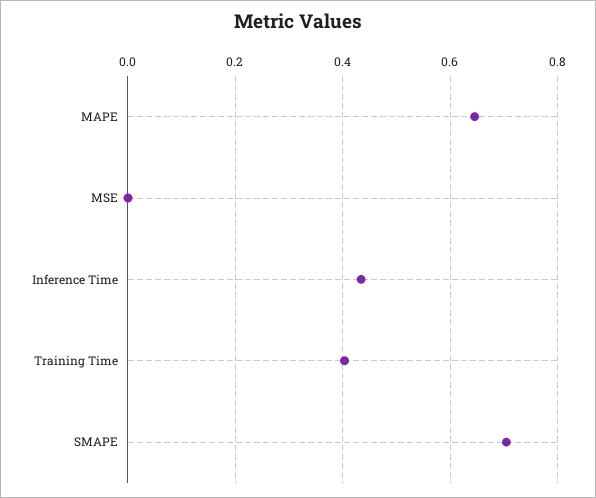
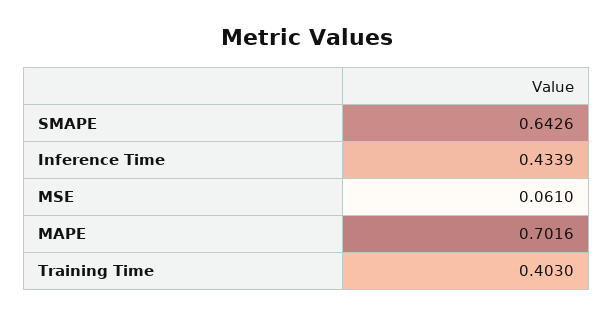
  {
-   "MAPE": 0.64,
+   "MAPE": 0.7016,
-   "MSE": 0,
+   "MSE": 0.061,
    "Inference Time": 0.4339,
    "Training Time": 0.403,
-   "SMAPE": 0.7
+   "SMAPE": 0.6426
  }

